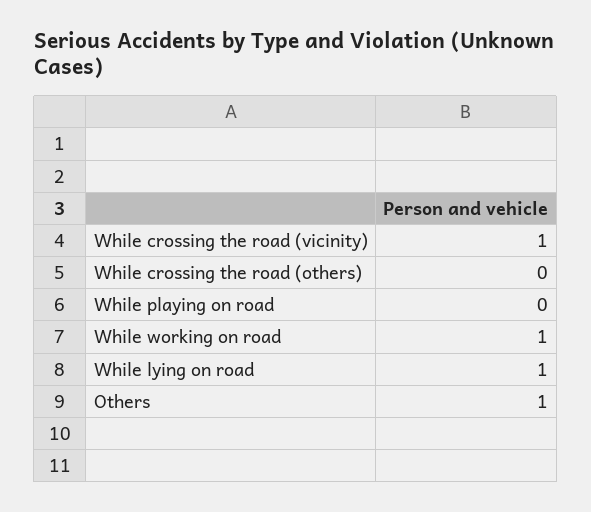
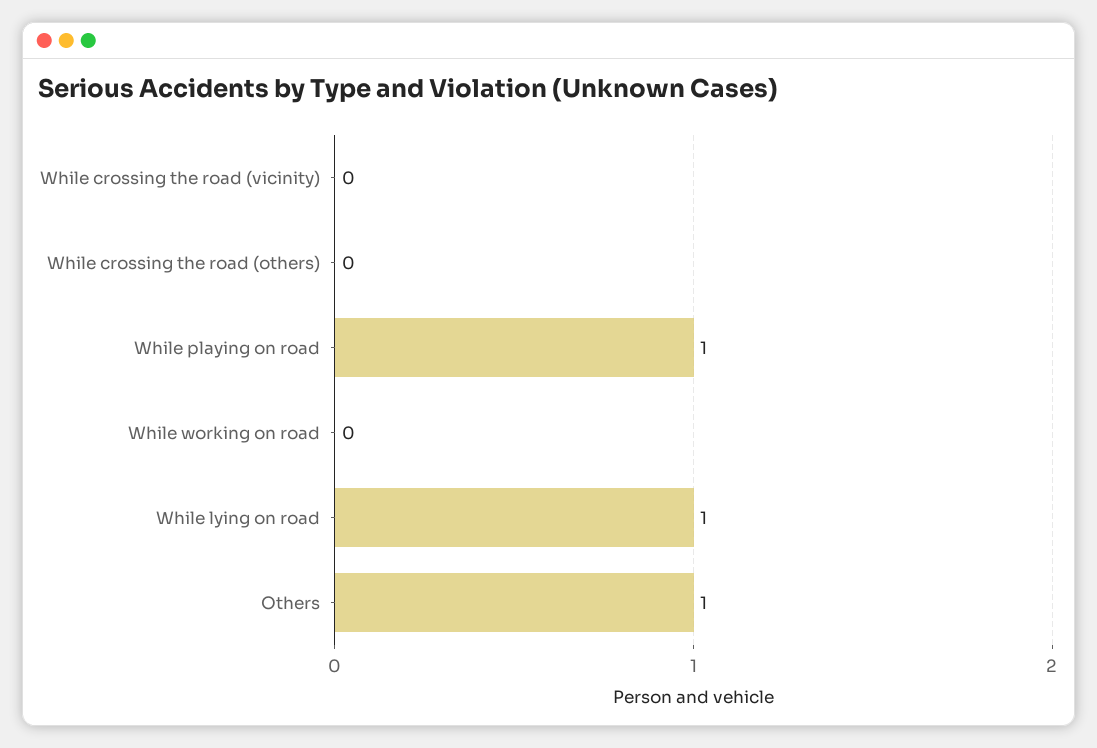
  {
-   "While crossing the road (vicinity)": 1,
+   "While crossing the road (vicinity)": 0,
    "While crossing the road (others)": 0,
-   "While playing on road": 0,
+   "While playing on road": 1,
-   "While working on road": 1,
+   "While working on road": 0,
    "While lying on road": 1,
    "Others": 1
  }

